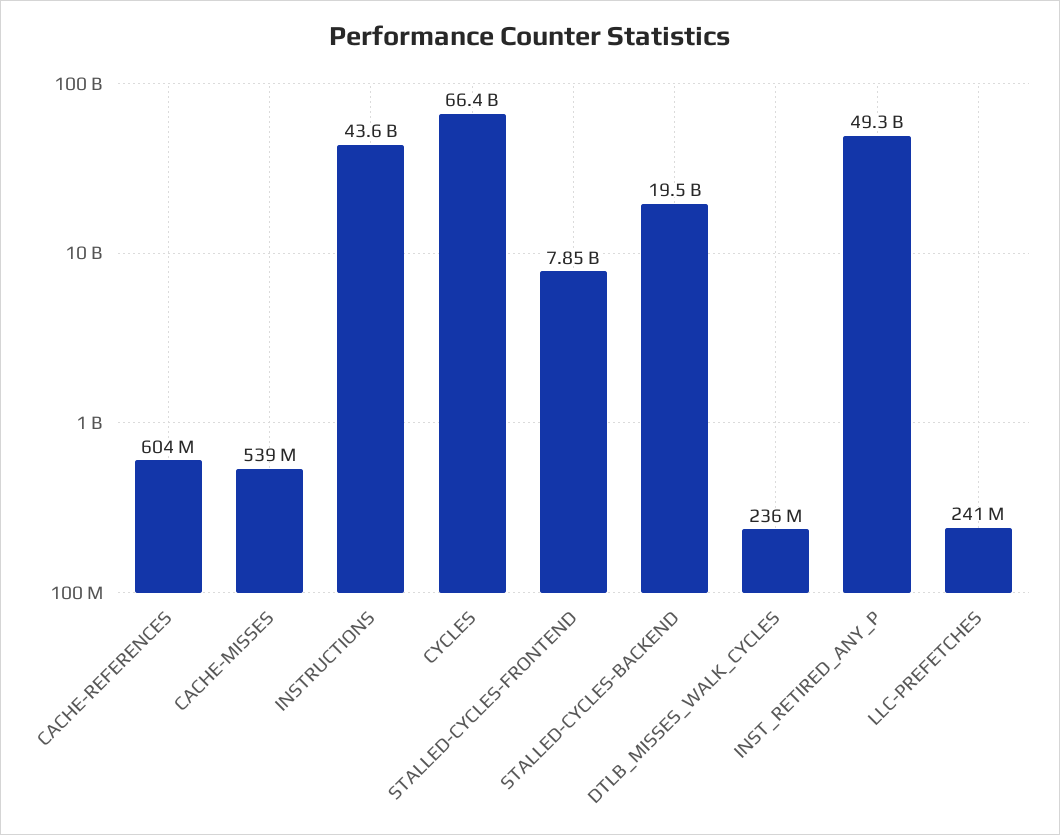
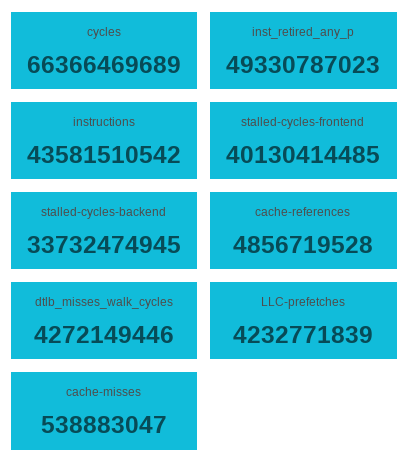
  {
-   "CACHE-REFERENCES": 604000000,
+   "CACHE-REFERENCES": 4856719528,
    "CACHE-MISSES": 538883047,
    "INSTRUCTIONS": 43581510542,
    "CYCLES": 66366469689,
-   "STALLED-CYCLES-FRONTEND": 7850000000,
+   "STALLED-CYCLES-FRONTEND": 40130414485,
-   "STALLED-CYCLES-BACKEND": 19500000000,
+   "STALLED-CYCLES-BACKEND": 33732474945,
-   "DTLB_MISSES_WALK_CYCLES": 236000000,
+   "DTLB_MISSES_WALK_CYCLES": 4272149446,
    "INST_RETIRED_ANY_P": 49330787023,
-   "LLC-PREFETCHES": 241000000
+   "LLC-PREFETCHES": 4232771839
  }

